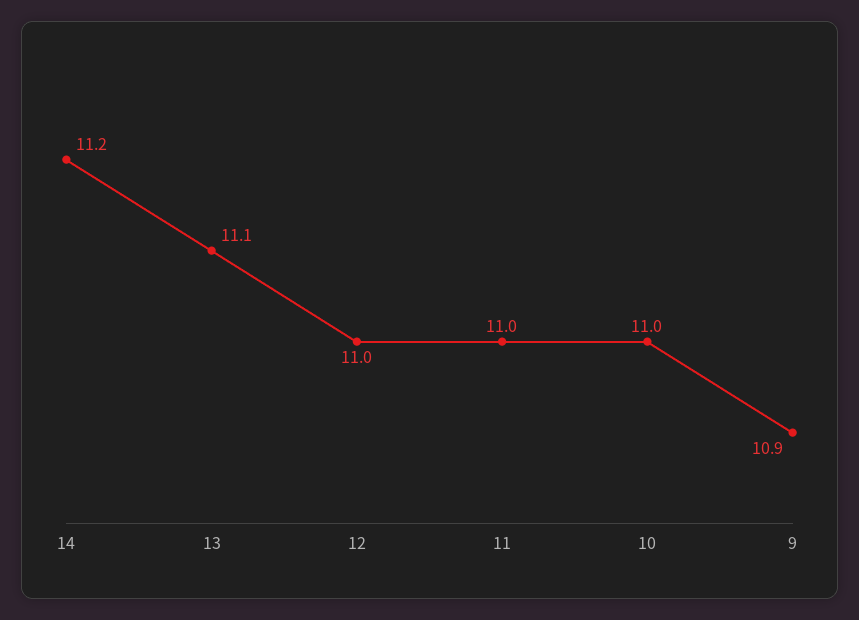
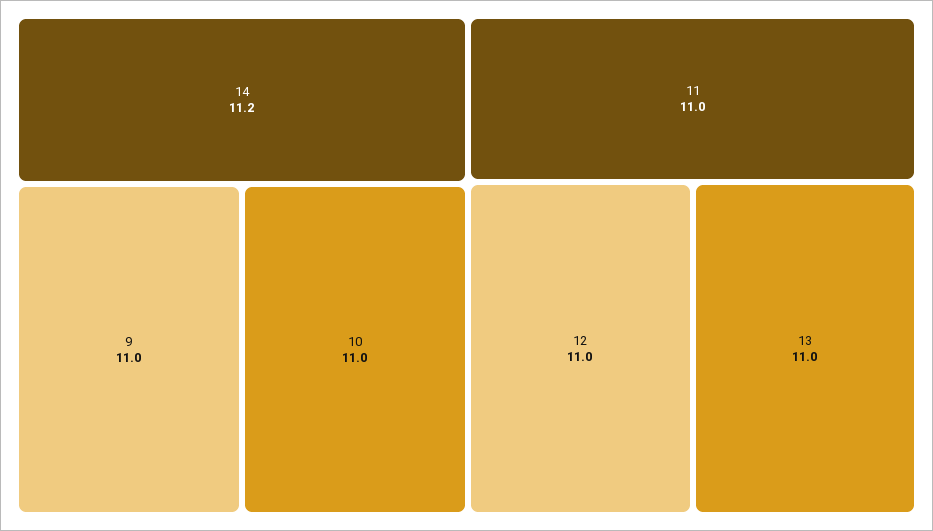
  {
    "14": 11.2,
-   "13": 11.1,
+   "13": 11,
    "12": 11,
    "11": 11,
    "10": 11,
-   "9": 10.9
+   "9": 11
  }

